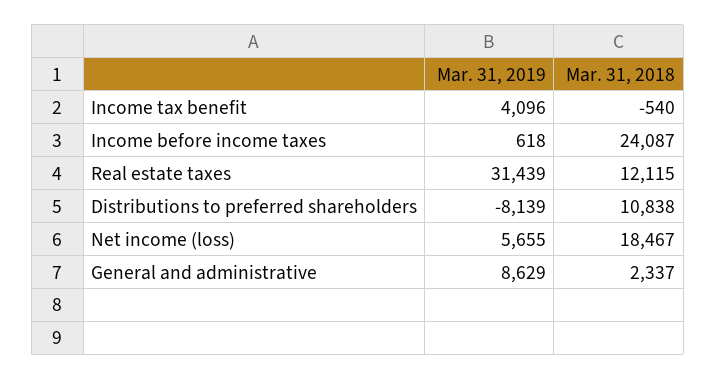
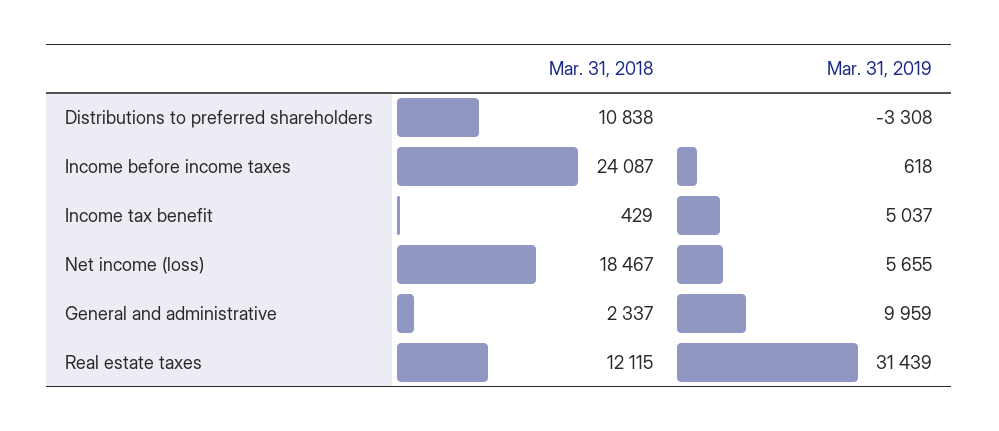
  {
    "Mar. 31, 2019": {
-     "Income tax benefit": 4096,
+     "Income tax benefit": 5037,
      "Income before income taxes": 618,
      "Real estate taxes": 31439,
-     "Distributions to preferred shareholders": -8139,
+     "Distributions to preferred shareholders": -3308,
      "Net income (loss)": 5655,
-     "General and administrative": 8629
+     "General and administrative": 9959
    },
    "Mar. 31, 2018": {
-     "Income tax benefit": -540,
+     "Income tax benefit": 429,
      "Income before income taxes": 24087,
      "Real estate taxes": 12115,
      "Distributions to preferred shareholders": 10838,
      "Net income (loss)": 18467,
      "General and administrative": 2337
    }
  }

